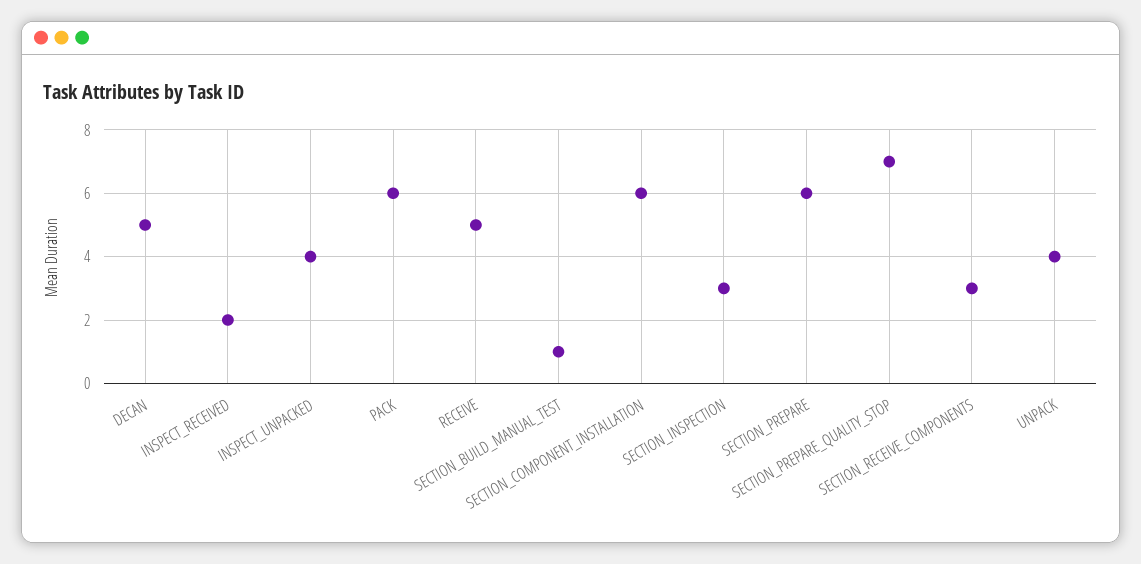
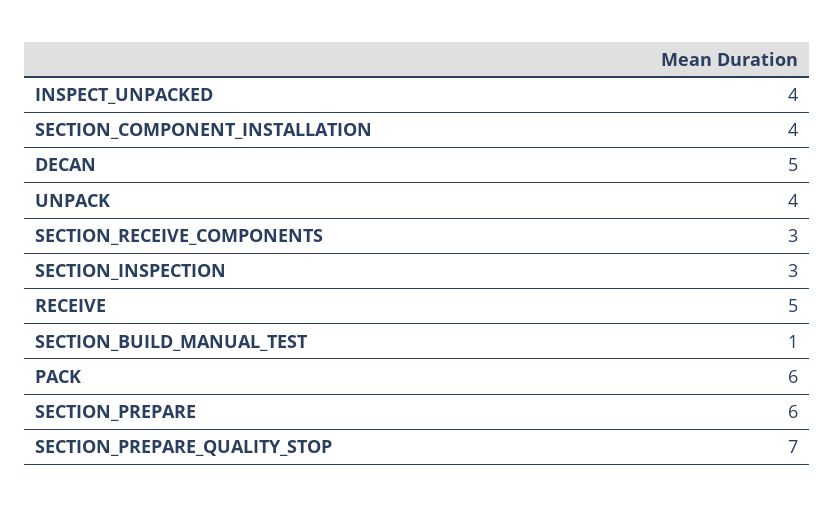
  {
    "DECAN": 5,
-   "INSPECT_RECEIVED": 2,
    "INSPECT_UNPACKED": 4,
    "PACK": 6,
    "RECEIVE": 5,
    "SECTION_BUILD_MANUAL_TEST": 1,
-   "SECTION_COMPONENT_INSTALLATION": 6,
+   "SECTION_COMPONENT_INSTALLATION": 4,
    "SECTION_INSPECTION": 3,
    "SECTION_PREPARE": 6,
    "SECTION_PREPARE_QUALITY_STOP": 7,
    "SECTION_RECEIVE_COMPONENTS": 3,
    "UNPACK": 4
  }

